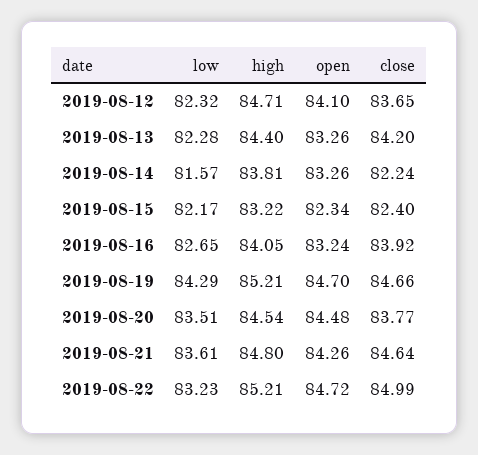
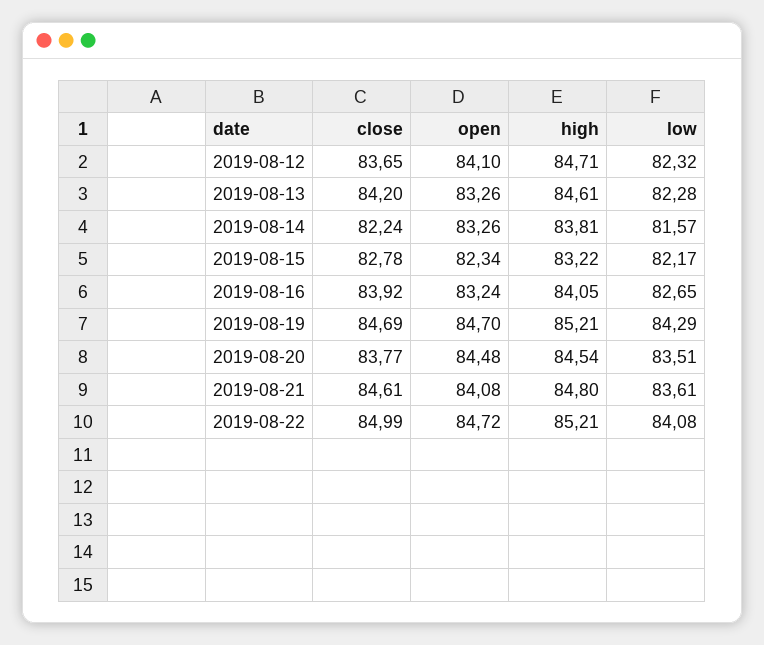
  {
    "low": {
      "2019-08-12": 82.32,
      "2019-08-13": 82.28,
      "2019-08-14": 81.57,
      "2019-08-15": 82.17,
      "2019-08-16": 82.65,
      "2019-08-19": 84.29,
      "2019-08-20": 83.51,
      "2019-08-21": 83.61,
-     "2019-08-22": 83.23
+     "2019-08-22": 84.08
    },
    "high": {
      "2019-08-12": 84.71,
-     "2019-08-13": 84.4,
+     "2019-08-13": 84.61,
      "2019-08-14": 83.81,
      "2019-08-15": 83.22,
      "2019-08-16": 84.05,
      "2019-08-19": 85.21,
      "2019-08-20": 84.54,
      "2019-08-21": 84.8,
      "2019-08-22": 85.21
    },
    "open": {
      "2019-08-12": 84.1,
      "2019-08-13": 83.26,
      "2019-08-14": 83.26,
      "2019-08-15": 82.34,
      "2019-08-16": 83.24,
      "2019-08-19": 84.7,
      "2019-08-20": 84.48,
-     "2019-08-21": 84.26,
+     "2019-08-21": 84.08,
      "2019-08-22": 84.72
    },
    "close": {
      "2019-08-12": 83.65,
      "2019-08-13": 84.2,
      "2019-08-14": 82.24,
-     "2019-08-15": 82.4,
+     "2019-08-15": 82.78,
      "2019-08-16": 83.92,
-     "2019-08-19": 84.66,
+     "2019-08-19": 84.69,
      "2019-08-20": 83.77,
-     "2019-08-21": 84.64,
+     "2019-08-21": 84.61,
      "2019-08-22": 84.99
    }
  }

